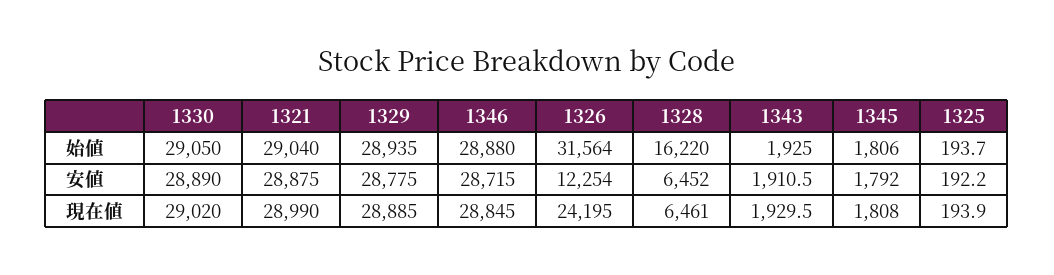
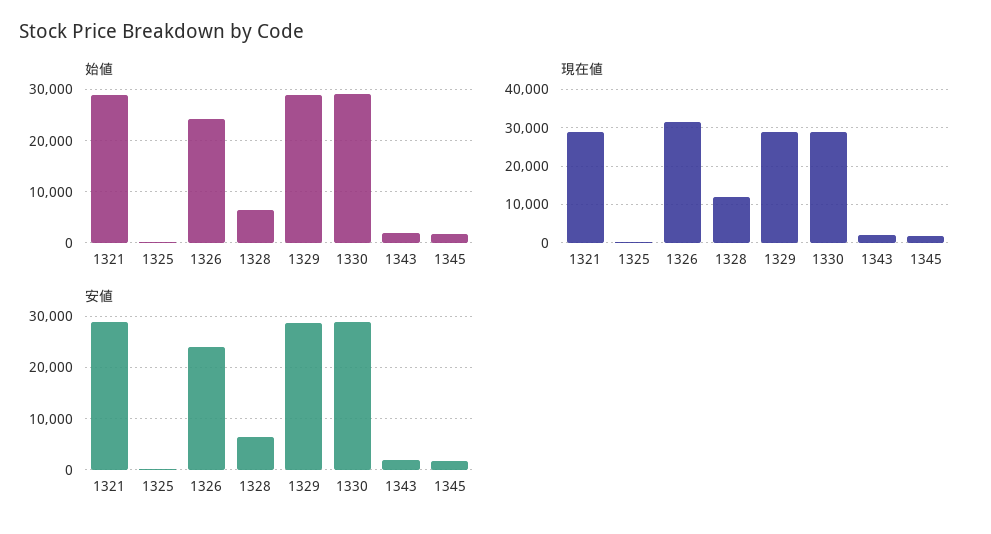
  {
    "始値": {
      "1330": 29050,
      "1321": 29040,
      "1329": 28935,
-     "1346": 28880,
-     "1326": 31564,
+     "1326": 24000,
-     "1328": 16220,
+     "1328": 6000,
      "1343": 1925,
      "1345": 1806,
      "1325": 193.7
    },
    "安値": {
      "1330": 28890,
      "1321": 28875,
      "1329": 28775,
-     "1346": 28715,
-     "1326": 12254,
+     "1326": 24000,
      "1328": 6452,
      "1343": 1910.5,
      "1345": 1792,
      "1325": 192.2
    },
    "現在値": {
      "1330": 29020,
      "1321": 28990,
      "1329": 28885,
-     "1346": 28845,
-     "1326": 24195,
+     "1326": 32000,
-     "1328": 6461,
+     "1328": 12000,
      "1343": 1929.5,
      "1345": 1808,
      "1325": 193.9
    }
  }

